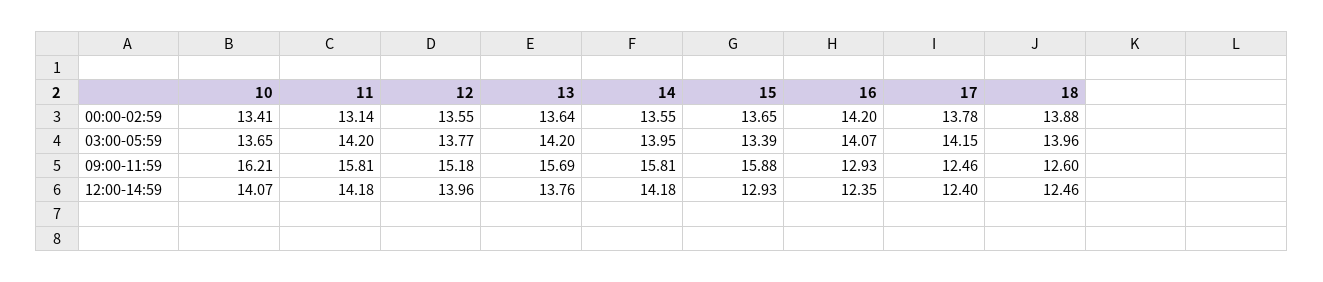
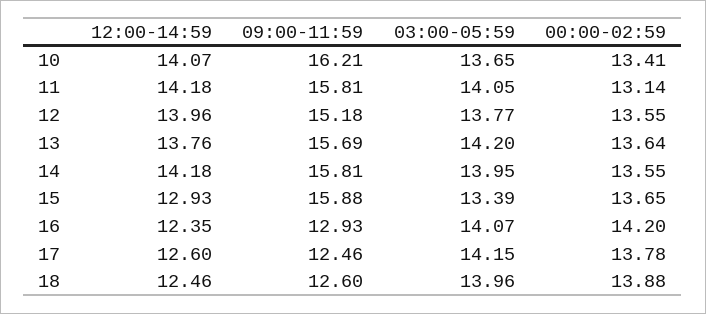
  {
    "10": {
      "00:00-02:59": 13.41,
      "03:00-05:59": 13.65,
      "09:00-11:59": 16.21,
      "12:00-14:59": 14.07
    },
    "11": {
      "00:00-02:59": 13.14,
-     "03:00-05:59": 14.2,
+     "03:00-05:59": 14.05,
      "09:00-11:59": 15.81,
      "12:00-14:59": 14.18
    },
    "12": {
      "00:00-02:59": 13.55,
      "03:00-05:59": 13.77,
      "09:00-11:59": 15.18,
      "12:00-14:59": 13.96
    },
    "13": {
      "00:00-02:59": 13.64,
      "03:00-05:59": 14.2,
      "09:00-11:59": 15.69,
      "12:00-14:59": 13.76
    },
    "14": {
      "00:00-02:59": 13.55,
      "03:00-05:59": 13.95,
      "09:00-11:59": 15.81,
      "12:00-14:59": 14.18
    },
    "15": {
      "00:00-02:59": 13.65,
      "03:00-05:59": 13.39,
      "09:00-11:59": 15.88,
      "12:00-14:59": 12.93
    },
    "16": {
      "00:00-02:59": 14.2,
      "03:00-05:59": 14.07,
      "09:00-11:59": 12.93,
      "12:00-14:59": 12.35
    },
    "17": {
      "00:00-02:59": 13.78,
      "03:00-05:59": 14.15,
      "09:00-11:59": 12.46,
-     "12:00-14:59": 12.4
+     "12:00-14:59": 12.6
    },
    "18": {
      "00:00-02:59": 13.88,
      "03:00-05:59": 13.96,
      "09:00-11:59": 12.6,
      "12:00-14:59": 12.46
    }
  }

